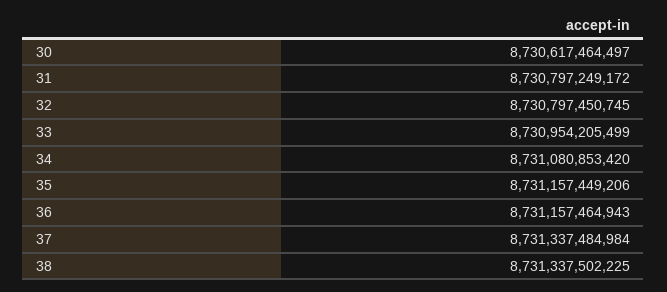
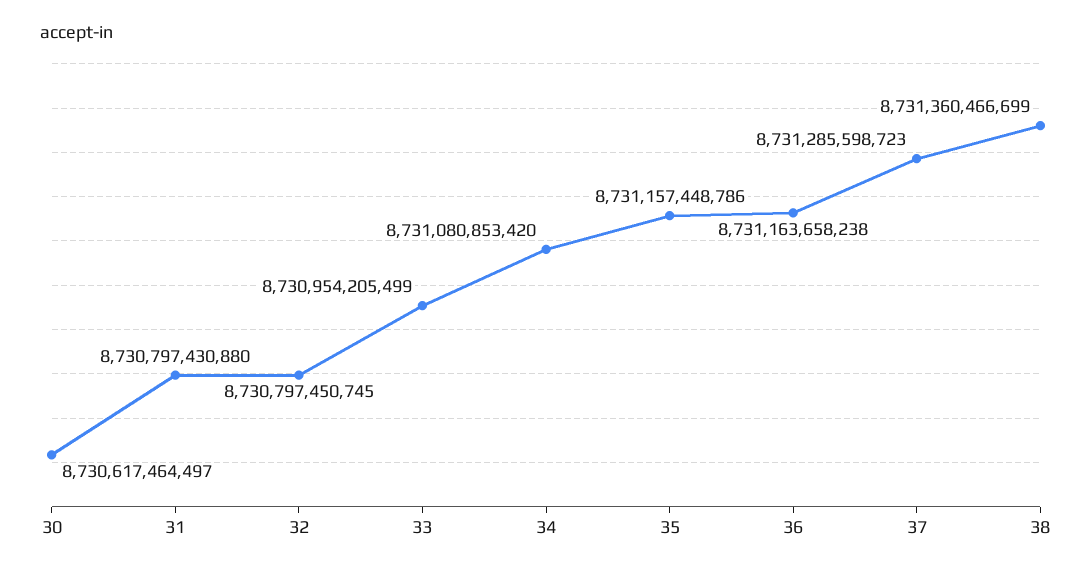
  {
    "30": 8730617464497,
-   "31": 8730797249172,
+   "31": 8730797430880,
    "32": 8730797450745,
    "33": 8730954205499,
    "34": 8731080853420,
-   "35": 8731157449206,
+   "35": 8731157448786,
-   "36": 8731157464943,
+   "36": 8731163658238,
-   "37": 8731337484984,
+   "37": 8731285598723,
-   "38": 8731337502225
+   "38": 8731360466699
  }

